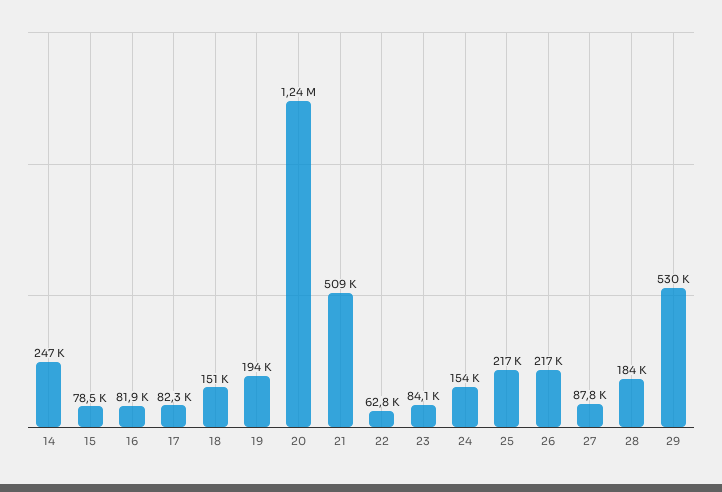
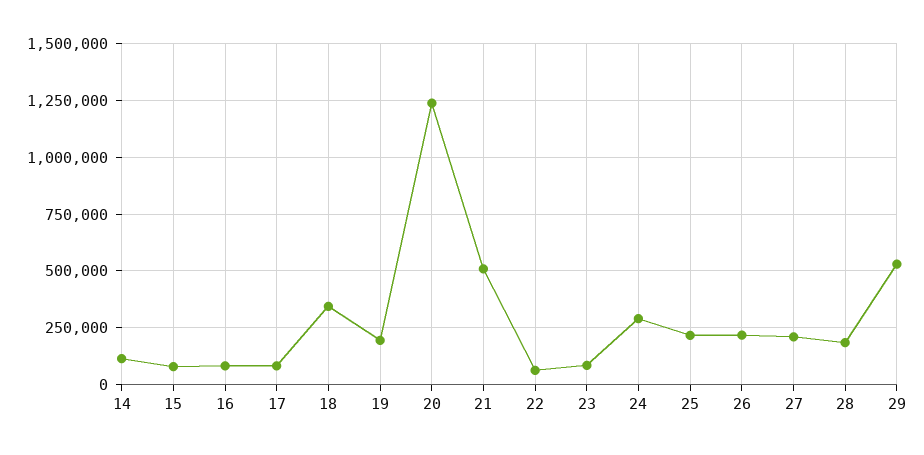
  {
-   "14": 247000,
+   "14": 100000,
    "15": 78500,
    "16": 81900,
    "17": 82300,
-   "18": 151000,
+   "18": 350000,
    "19": 194000,
    "20": 1240000,
    "21": 509000,
    "22": 62800,
    "23": 84100,
-   "24": 154000,
+   "24": 300000,
    "25": 217000,
    "26": 217000,
-   "27": 87800,
+   "27": 200000,
    "28": 184000,
    "29": 530000
  }

